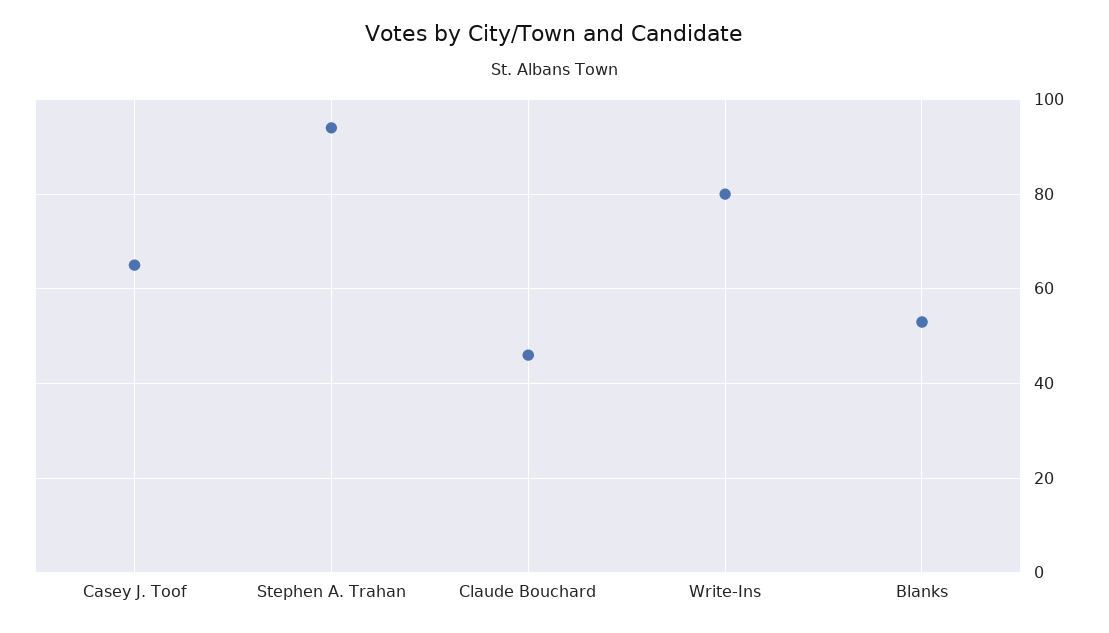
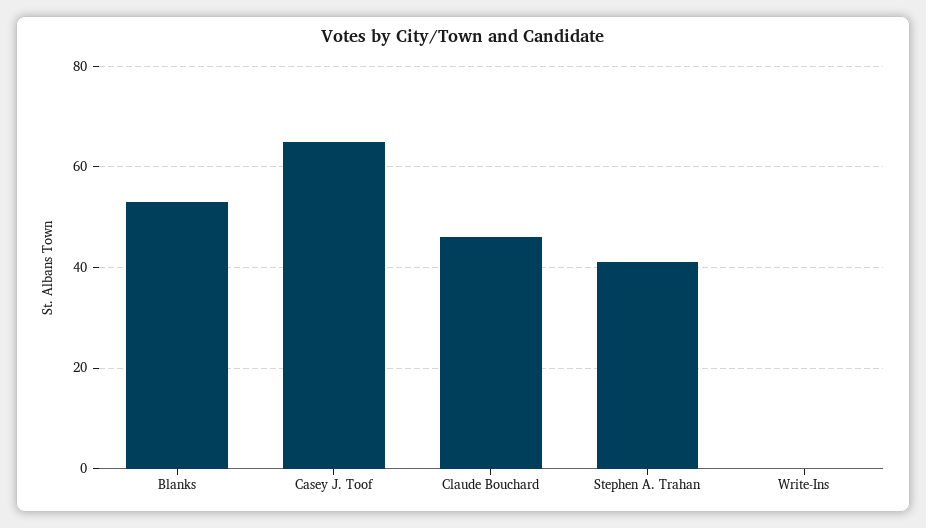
  {
    "Casey J. Toof": 65,
-   "Stephen A. Trahan": 95,
+   "Stephen A. Trahan": 40,
    "Claude Bouchard": 45,
-   "Write-Ins": 80,
+   "Write-Ins": 0,
    "Blanks": 55
  }

